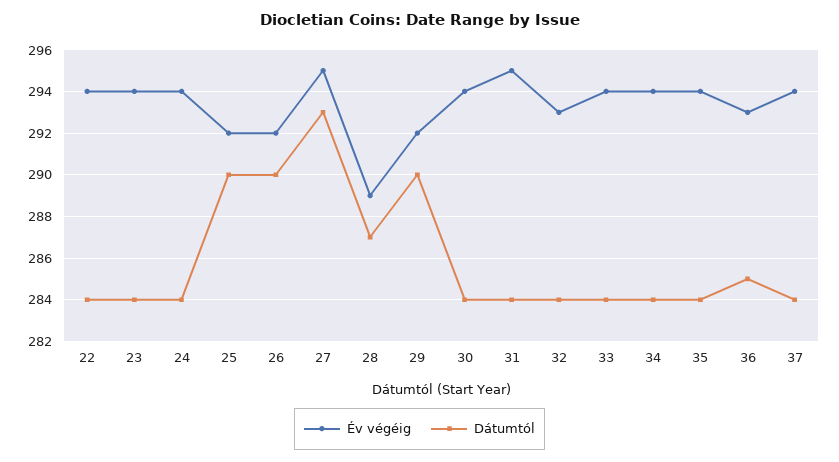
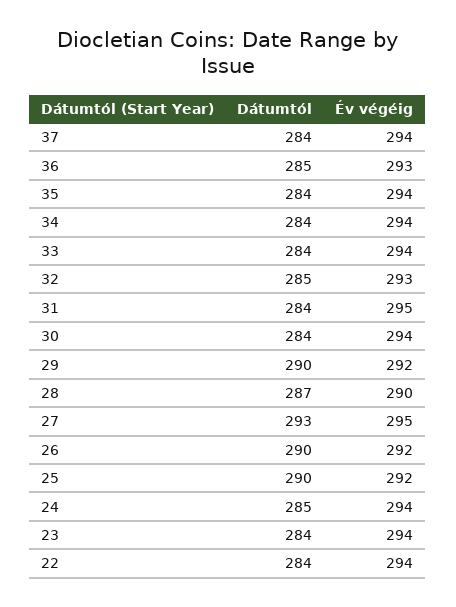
  {
    "Év végéig": {
      "22": 294,
      "23": 294,
      "24": 294,
      "25": 292,
      "26": 292,
      "27": 295,
-     "28": 289,
+     "28": 290,
      "29": 292,
      "30": 294,
      "31": 295,
      "32": 293,
      "33": 294,
      "34": 294,
      "35": 294,
      "36": 293,
      "37": 294
    },
    "Dátumtól": {
      "22": 284,
      "23": 284,
-     "24": 284,
+     "24": 285,
      "25": 290,
      "26": 290,
      "27": 293,
      "28": 287,
      "29": 290,
      "30": 284,
      "31": 284,
-     "32": 284,
+     "32": 285,
      "33": 284,
      "34": 284,
      "35": 284,
      "36": 285,
      "37": 284
    }
  }

